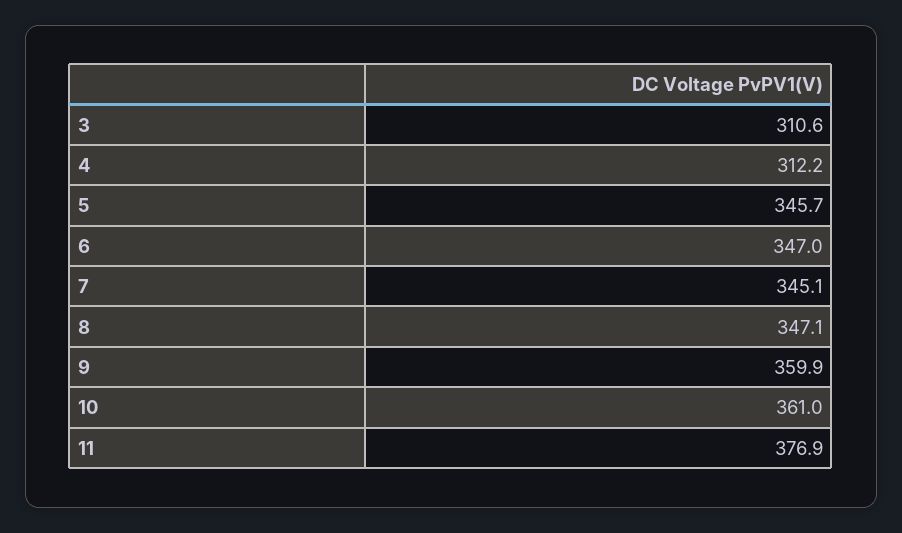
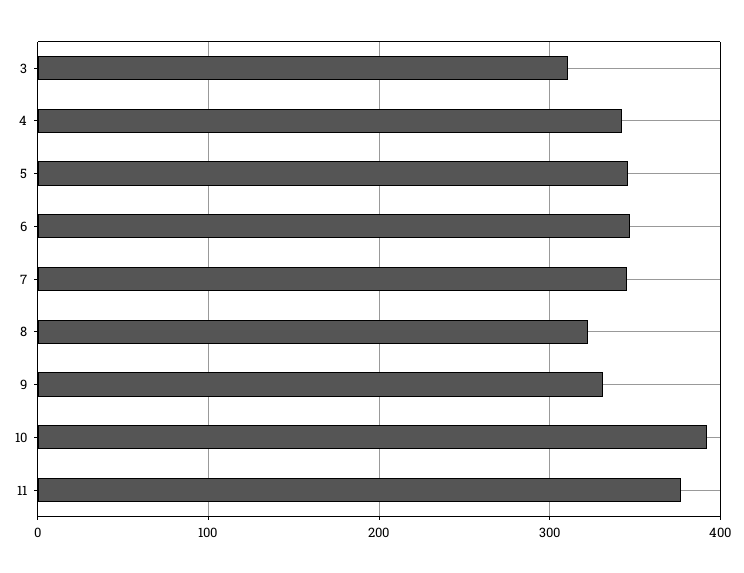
  {
    "3": 310.6,
-   "4": 312.2,
+   "4": 340,
    "5": 345.7,
    "6": 347,
    "7": 345.1,
-   "8": 347.1,
+   "8": 320,
-   "9": 359.9,
+   "9": 330,
-   "10": 361,
+   "10": 390,
    "11": 376.9
  }

